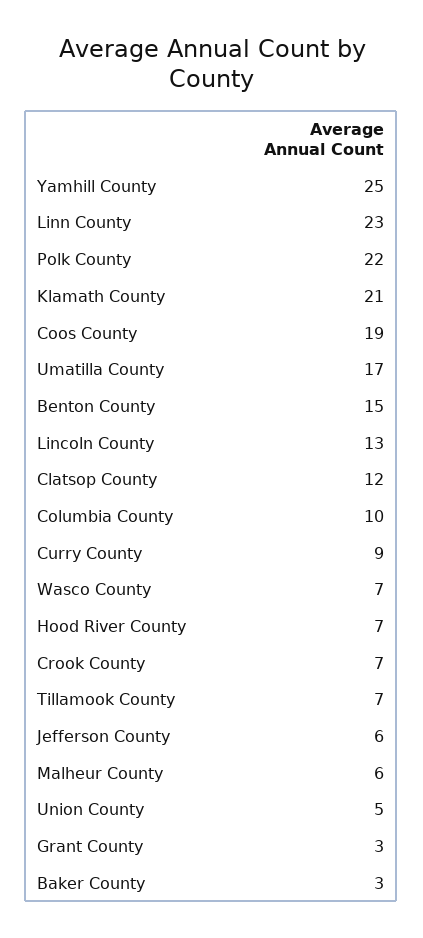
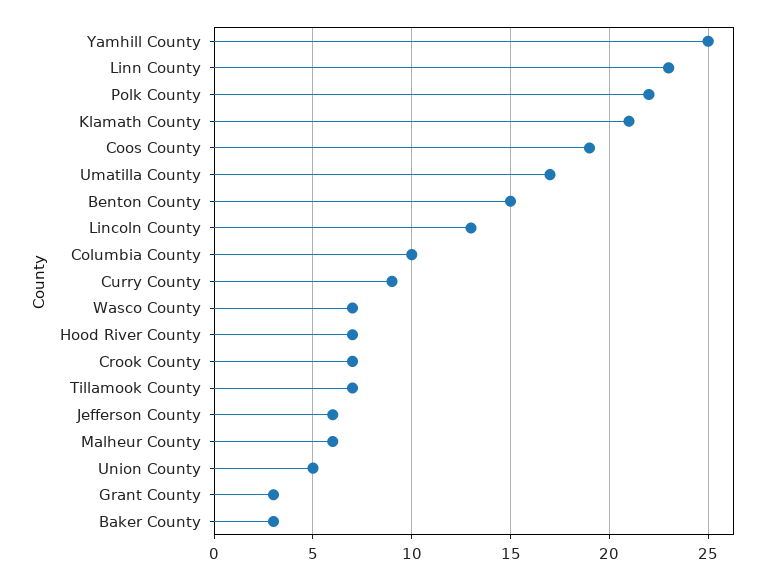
  {
    "Yamhill County": 25,
    "Linn County": 23,
    "Polk County": 22,
    "Klamath County": 21,
    "Coos County": 19,
    "Umatilla County": 17,
    "Benton County": 15,
    "Lincoln County": 13,
-   "Clatsop County": 12,
    "Columbia County": 10,
    "Curry County": 9,
    "Wasco County": 7,
    "Hood River County": 7,
    "Crook County": 7,
    "Tillamook County": 7,
    "Jefferson County": 6,
    "Malheur County": 6,
    "Union County": 5,
    "Grant County": 3,
    "Baker County": 3
  }

